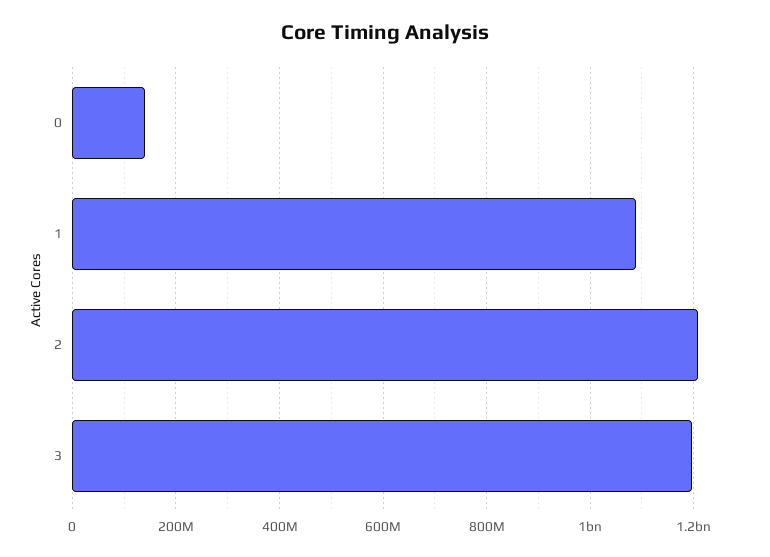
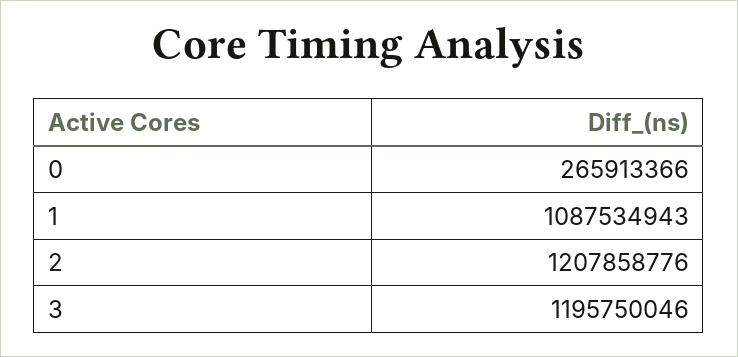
  {
-   "0": 140000000,
+   "0": 265913366,
    "1": 1087534943,
    "2": 1207858776,
    "3": 1195750046
  }

